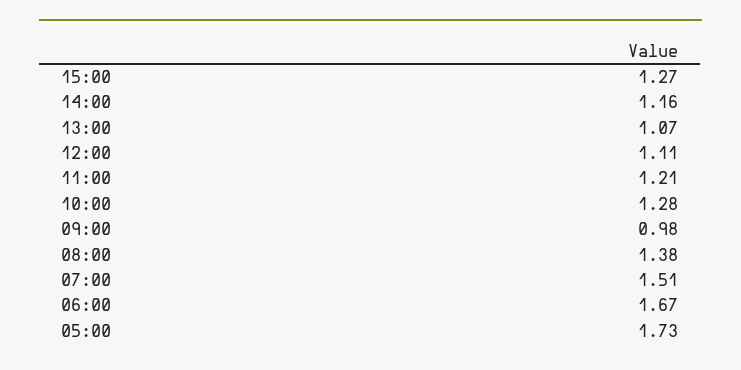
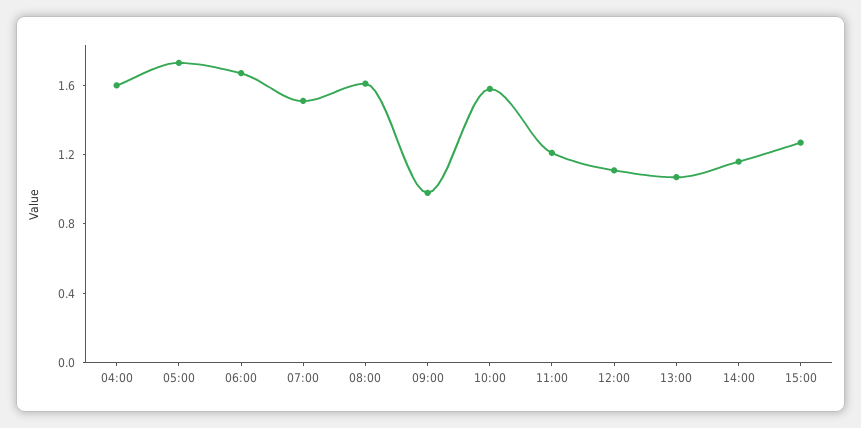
  {
    "15:00": 1.27,
    "14:00": 1.16,
    "13:00": 1.07,
    "12:00": 1.11,
    "11:00": 1.21,
-   "10:00": 1.28,
+   "10:00": 1.6,
    "09:00": 0.98,
-   "08:00": 1.38,
+   "08:00": 1.6,
    "07:00": 1.51,
    "06:00": 1.67,
-   "05:00": 1.73
+   "05:00": 1.73,
+   "04:00": 1.6
  }

